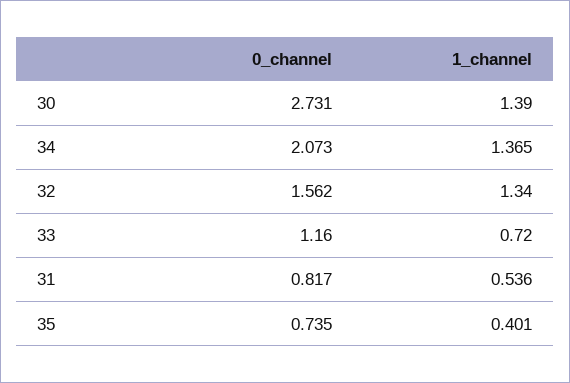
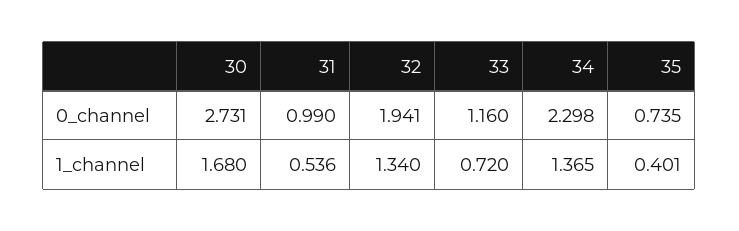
  {
    "0_channel": {
      "30": 2.731,
-     "34": 2.073,
+     "34": 2.298,
-     "32": 1.562,
+     "32": 1.941,
      "33": 1.16,
-     "31": 0.817,
+     "31": 0.99,
      "35": 0.735
    },
    "1_channel": {
-     "30": 1.39,
+     "30": 1.68,
      "34": 1.365,
      "32": 1.34,
      "33": 0.72,
      "31": 0.536,
      "35": 0.401
    }
  }

